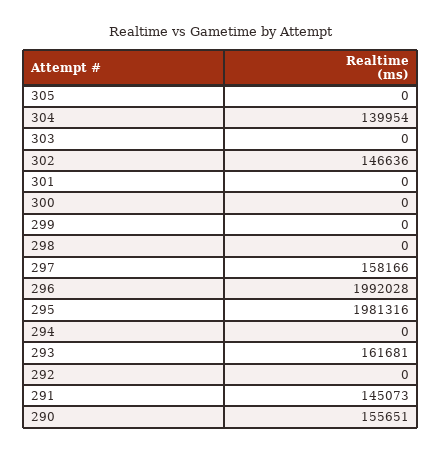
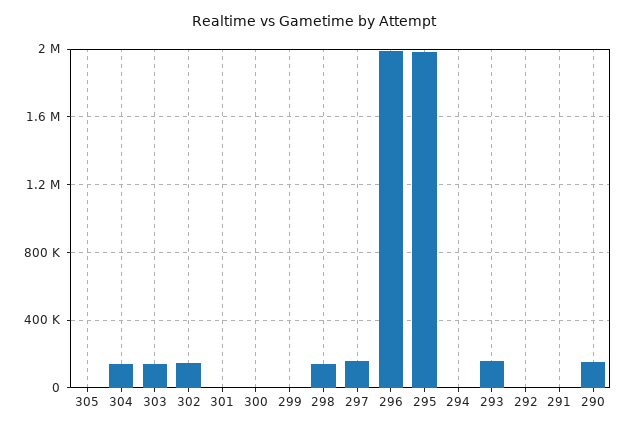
  {
    "305": 0,
    "304": 139954,
-   "303": 0,
+   "303": 150000,
    "302": 146636,
    "301": 0,
    "300": 0,
    "299": 0,
-   "298": 0,
+   "298": 150000,
    "297": 158166,
    "296": 1992028,
    "295": 1981316,
    "294": 0,
    "293": 161681,
    "292": 0,
-   "291": 145073,
+   "291": 0,
    "290": 155651
  }

